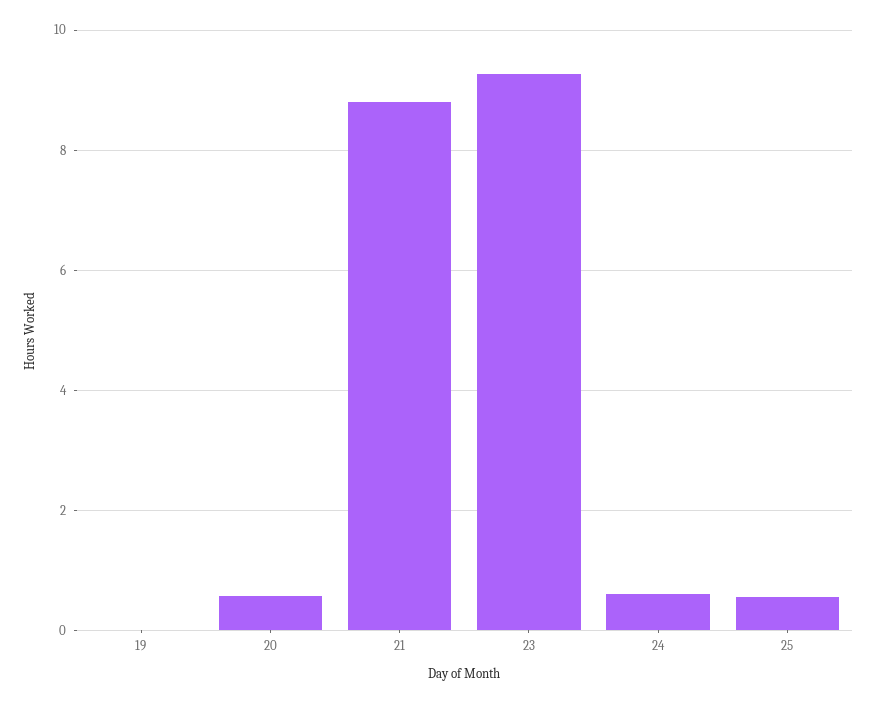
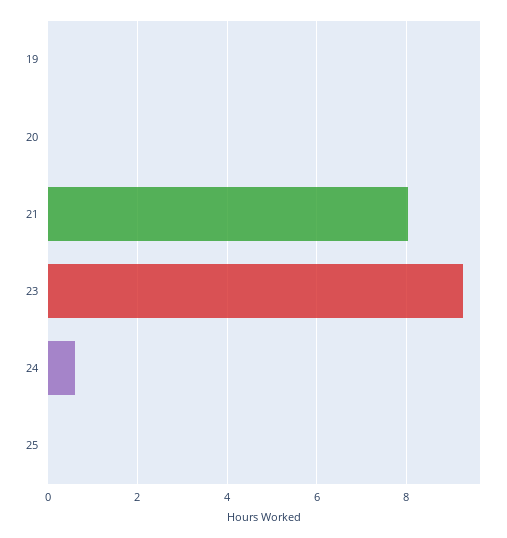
  {
    "19": 0,
-   "20": 0.6,
+   "20": 0,
-   "21": 8.8,
+   "21": 8,
    "23": 9.2,
    "24": 0.6,
-   "25": 0.6
+   "25": 0
  }

